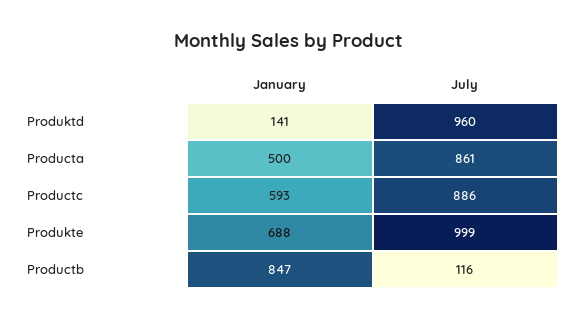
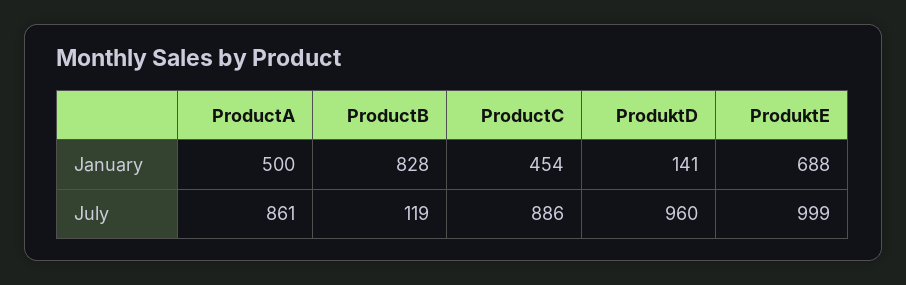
  {
    "January": {
      "Produktd": 141,
      "Producta": 500,
-     "Productc": 593,
+     "Productc": 454,
      "Produkte": 688,
-     "Productb": 847
+     "Productb": 828
    },
    "July": {
      "Produktd": 960,
      "Producta": 861,
      "Productc": 886,
      "Produkte": 999,
-     "Productb": 116
+     "Productb": 119
    }
  }

